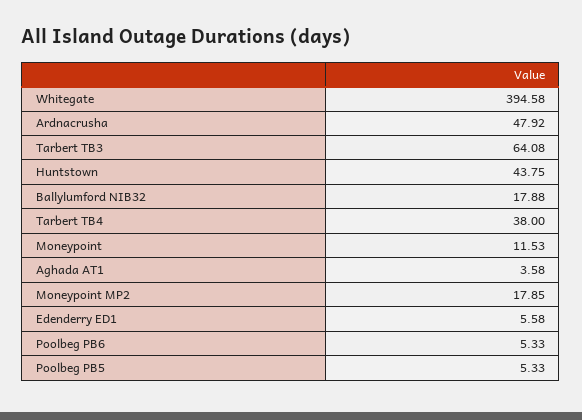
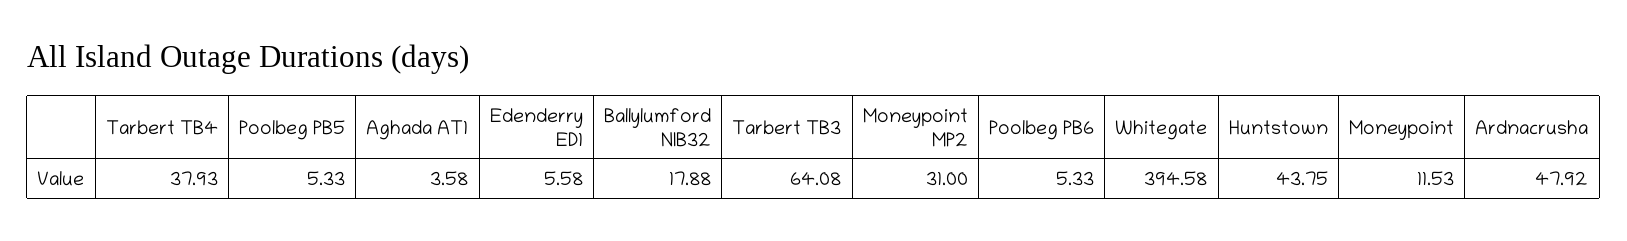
  {
    "Whitegate": 394.58,
    "Ardnacrusha": 47.92,
    "Tarbert TB3": 64.08,
    "Huntstown": 43.75,
    "Ballylumford NIB32": 17.88,
-   "Tarbert TB4": 38,
+   "Tarbert TB4": 37.93,
    "Moneypoint": 11.53,
    "Aghada AT1": 3.58,
-   "Moneypoint MP2": 17.85,
+   "Moneypoint MP2": 31,
    "Edenderry ED1": 5.58,
    "Poolbeg PB6": 5.33,
    "Poolbeg PB5": 5.33
  }

